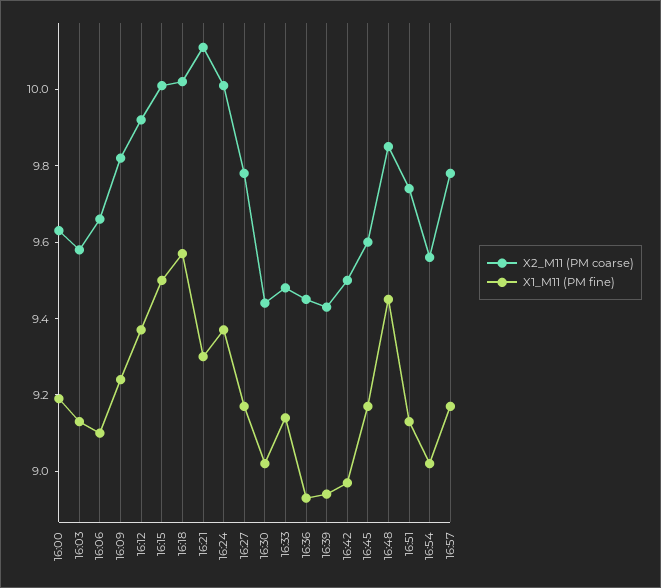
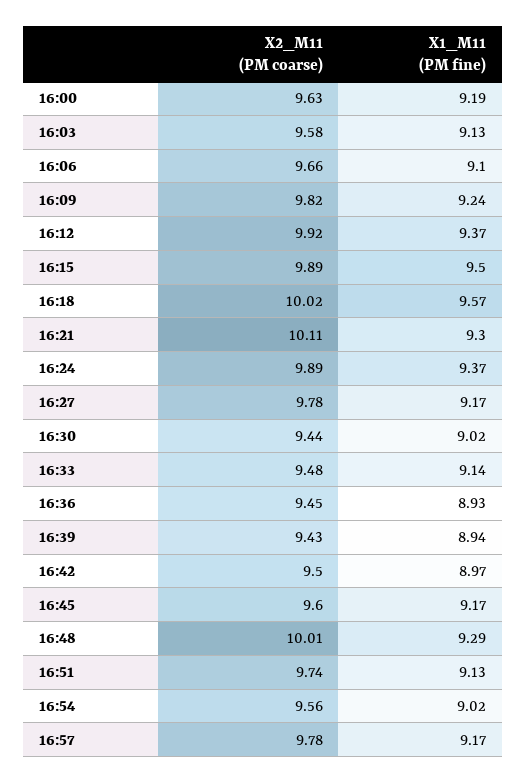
  {
    "X2_M11 (PM coarse)": {
      "16:00": 9.63,
      "16:03": 9.58,
      "16:06": 9.66,
      "16:09": 9.82,
      "16:12": 9.92,
-     "16:15": 10,
+     "16:15": 9.89,
      "16:18": 10.02,
      "16:21": 10.11,
-     "16:24": 10,
+     "16:24": 9.89,
      "16:27": 9.78,
      "16:30": 9.44,
      "16:33": 9.48,
      "16:36": 9.45,
      "16:39": 9.43,
      "16:42": 9.5,
      "16:45": 9.6,
-     "16:48": 9.85,
+     "16:48": 10.01,
      "16:51": 9.74,
      "16:54": 9.56,
      "16:57": 9.78
    },
    "X1_M11 (PM fine)": {
      "16:00": 9.19,
      "16:03": 9.13,
      "16:06": 9.1,
      "16:09": 9.24,
      "16:12": 9.37,
      "16:15": 9.5,
      "16:18": 9.57,
      "16:21": 9.3,
      "16:24": 9.37,
      "16:27": 9.17,
      "16:30": 9.02,
      "16:33": 9.14,
      "16:36": 8.93,
      "16:39": 8.94,
      "16:42": 8.97,
      "16:45": 9.17,
-     "16:48": 9.45,
+     "16:48": 9.29,
      "16:51": 9.13,
      "16:54": 9.02,
      "16:57": 9.17
    }
  }

